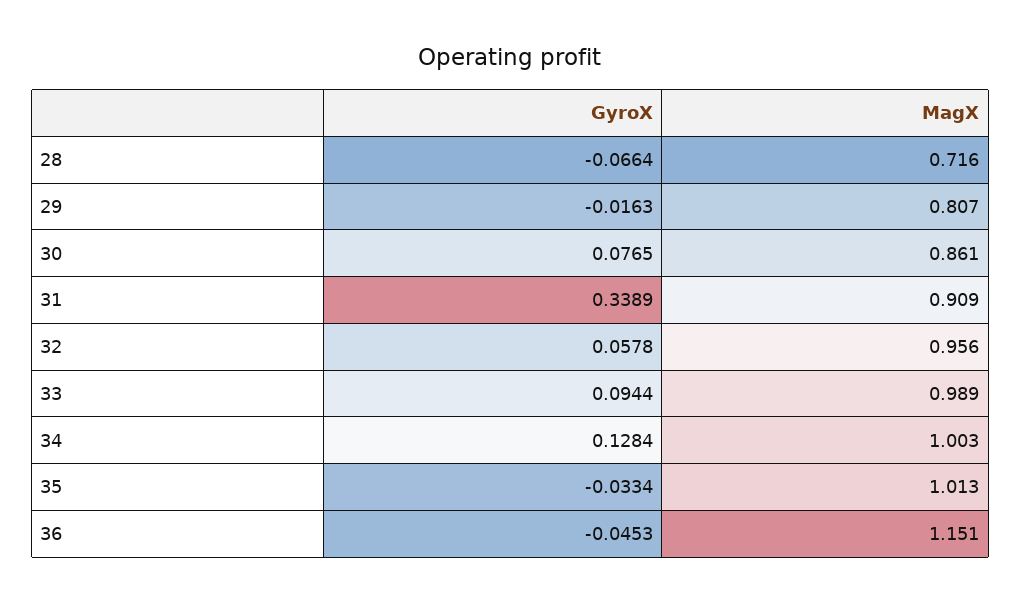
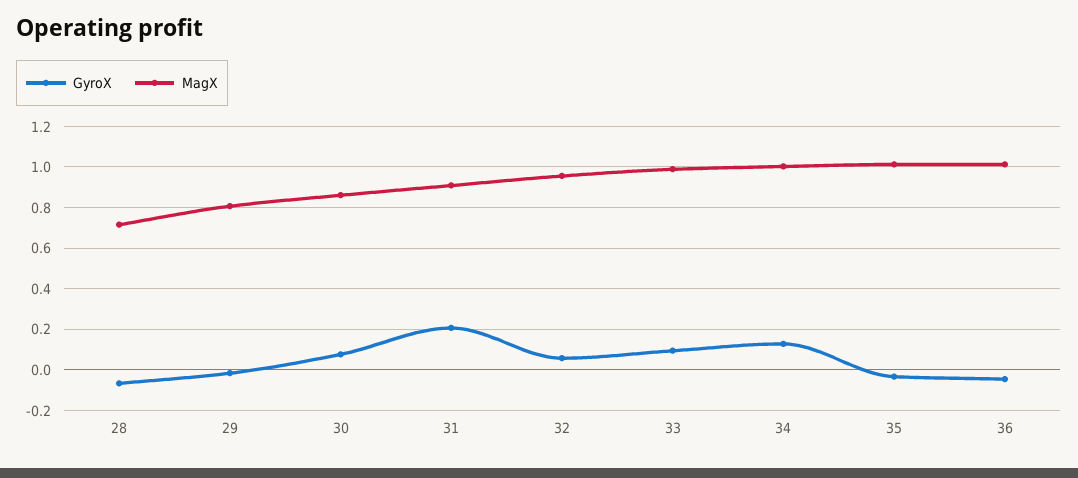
  {
    "GyroX": {
      "28": -0.0664,
      "29": -0.0163,
      "30": 0.0765,
-     "31": 0.3389,
+     "31": 0.2,
      "32": 0.0578,
      "33": 0.0944,
      "34": 0.1284,
      "35": -0.0334,
      "36": -0.0453
    },
    "MagX": {
      "28": 0.716,
      "29": 0.807,
      "30": 0.861,
      "31": 0.909,
      "32": 0.956,
      "33": 0.989,
      "34": 1.003,
      "35": 1.013,
-     "36": 1.151
+     "36": 1
    }
  }

